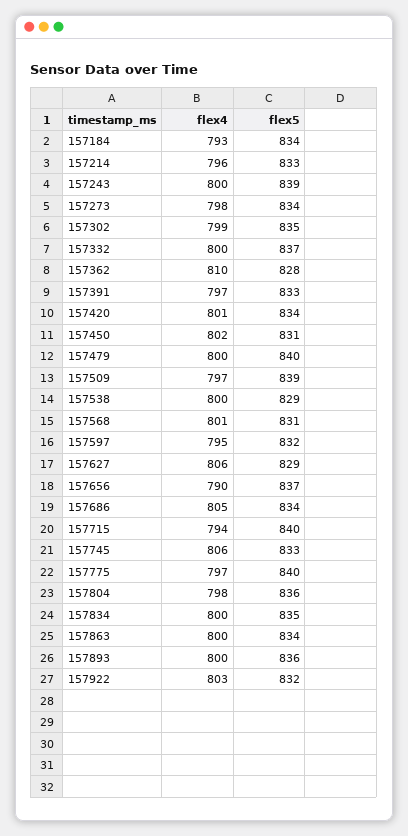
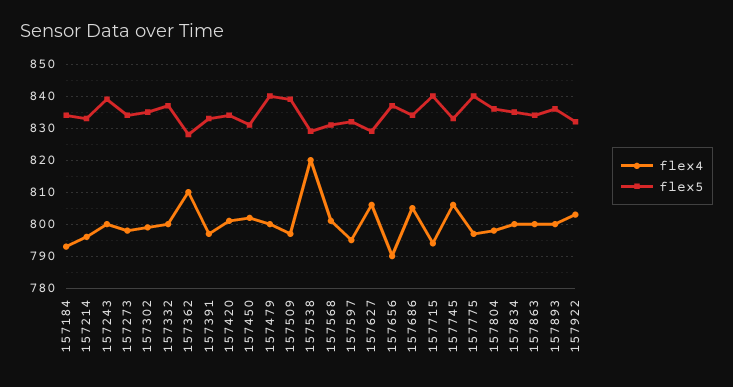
  {
    "flex4": {
      "157184": 793,
      "157214": 796,
      "157243": 800,
      "157273": 798,
      "157302": 799,
      "157332": 800,
      "157362": 810,
      "157391": 797,
      "157420": 801,
      "157450": 802,
      "157479": 800,
      "157509": 797,
-     "157538": 800,
+     "157538": 820,
      "157568": 801,
      "157597": 795,
      "157627": 806,
      "157656": 790,
      "157686": 805,
      "157715": 794,
      "157745": 806,
      "157775": 797,
      "157804": 798,
      "157834": 800,
      "157863": 800,
      "157893": 800,
      "157922": 803
    },
    "flex5": {
      "157184": 834,
      "157214": 833,
      "157243": 839,
      "157273": 834,
      "157302": 835,
      "157332": 837,
      "157362": 828,
      "157391": 833,
      "157420": 834,
      "157450": 831,
      "157479": 840,
      "157509": 839,
      "157538": 829,
      "157568": 831,
      "157597": 832,
      "157627": 829,
      "157656": 837,
      "157686": 834,
      "157715": 840,
      "157745": 833,
      "157775": 840,
      "157804": 836,
      "157834": 835,
      "157863": 834,
      "157893": 836,
      "157922": 832
    }
  }

